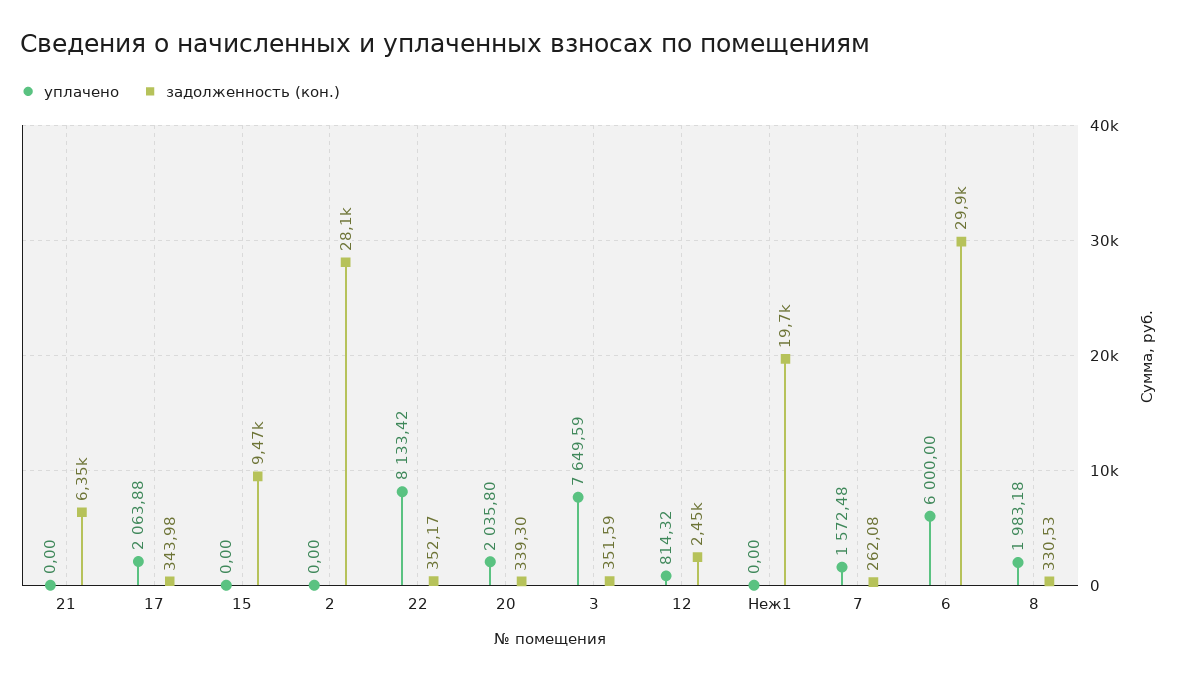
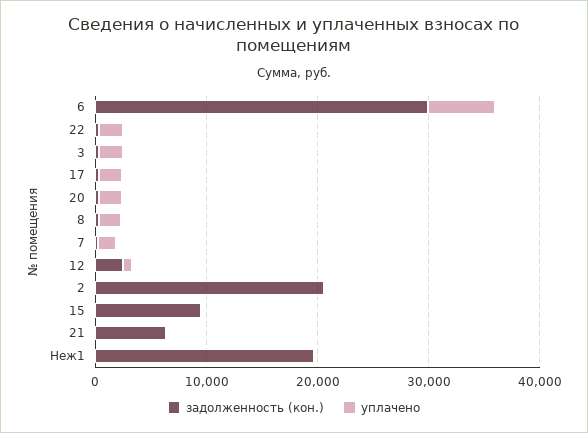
  {
    "уплачено": {
      "21": 0,
      "17": 2063.88,
      "15": 0,
      "2": 0,
-     "22": 8133.42,
+     "22": 2000,
      "20": 2035.8,
-     "3": 7649.59,
+     "3": 2000,
      "12": 814.32,
      "Неж1": 0,
      "7": 1572.48,
      "6": 6000,
      "8": 1983.18
    },
    "задолженность (кон.)": {
      "21": 6350,
      "17": 343.98,
      "15": 9470,
-     "2": 28100,
+     "2": 20000,
      "22": 352.17,
      "20": 339.3,
      "3": 351.59,
      "12": 2450,
      "Неж1": 19700,
      "7": 262.08,
      "6": 29900,
      "8": 330.53
    }
  }

